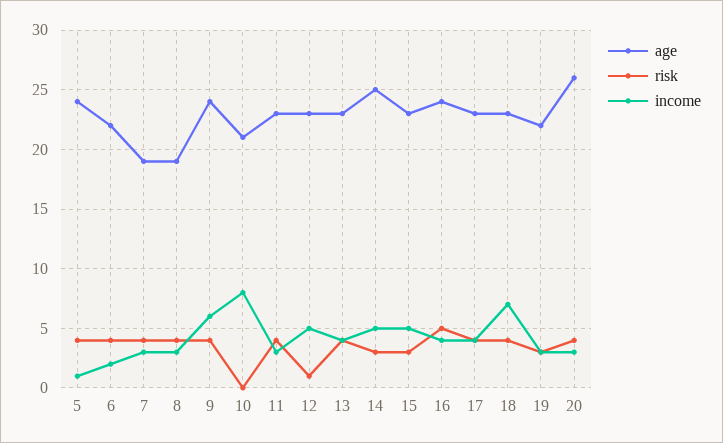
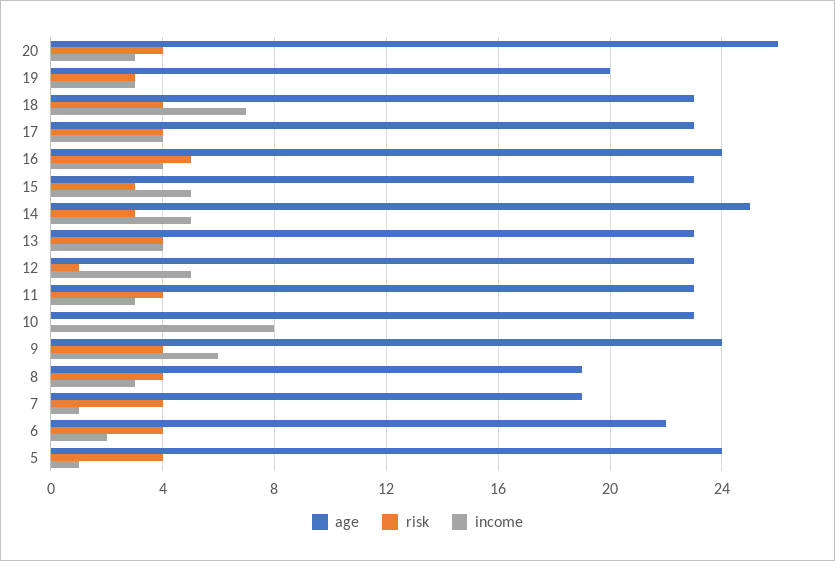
  {
    "age": {
      "5": 24,
      "6": 22,
      "7": 19,
      "8": 19,
      "9": 24,
-     "10": 21,
+     "10": 23,
      "11": 23,
      "12": 23,
      "13": 23,
      "14": 25,
      "15": 23,
      "16": 24,
      "17": 23,
      "18": 23,
-     "19": 22,
+     "19": 20,
      "20": 26
    },
    "risk": {
      "5": 4,
      "6": 4,
      "7": 4,
      "8": 4,
      "9": 4,
      "10": 0,
      "11": 4,
      "12": 1,
      "13": 4,
      "14": 3,
      "15": 3,
      "16": 5,
      "17": 4,
      "18": 4,
      "19": 3,
      "20": 4
    },
    "income": {
      "5": 1,
      "6": 2,
-     "7": 3,
+     "7": 1,
      "8": 3,
      "9": 6,
      "10": 8,
      "11": 3,
      "12": 5,
      "13": 4,
      "14": 5,
      "15": 5,
      "16": 4,
      "17": 4,
      "18": 7,
      "19": 3,
      "20": 3
    }
  }

